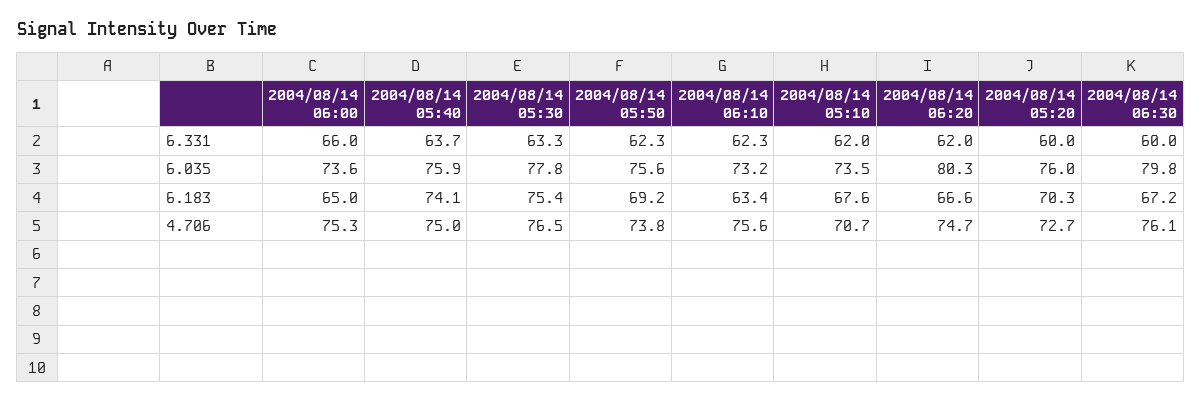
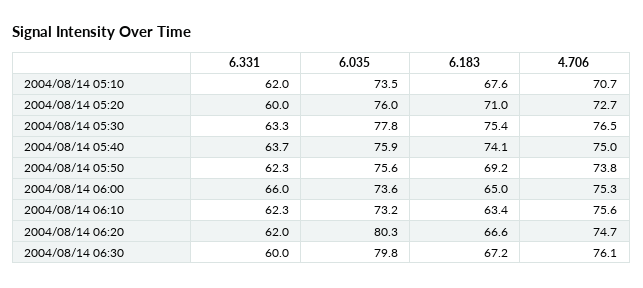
  {
    "2004/08/14 06:00": {
      "6.331": 66,
      "6.035": 73.6,
      "6.183": 65,
      "4.706": 75.3
    },
    "2004/08/14 05:40": {
      "6.331": 63.7,
      "6.035": 75.9,
      "6.183": 74.1,
      "4.706": 75
    },
    "2004/08/14 05:30": {
      "6.331": 63.3,
      "6.035": 77.8,
      "6.183": 75.4,
      "4.706": 76.5
    },
    "2004/08/14 05:50": {
      "6.331": 62.3,
      "6.035": 75.6,
      "6.183": 69.2,
      "4.706": 73.8
    },
    "2004/08/14 06:10": {
      "6.331": 62.3,
      "6.035": 73.2,
      "6.183": 63.4,
      "4.706": 75.6
    },
    "2004/08/14 05:10": {
      "6.331": 62,
      "6.035": 73.5,
      "6.183": 67.6,
      "4.706": 70.7
    },
    "2004/08/14 06:20": {
      "6.331": 62,
      "6.035": 80.3,
      "6.183": 66.6,
      "4.706": 74.7
    },
    "2004/08/14 05:20": {
      "6.331": 60,
      "6.035": 76,
-     "6.183": 70.3,
+     "6.183": 71,
      "4.706": 72.7
    },
    "2004/08/14 06:30": {
      "6.331": 60,
      "6.035": 79.8,
      "6.183": 67.2,
      "4.706": 76.1
    }
  }

